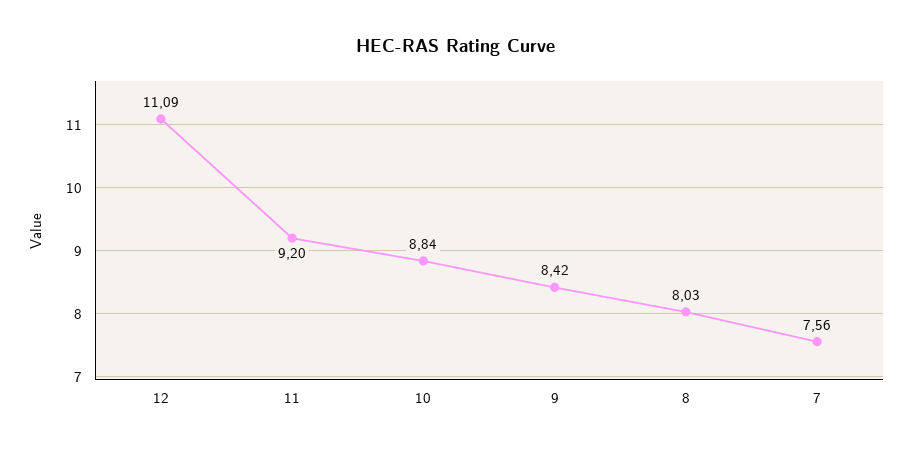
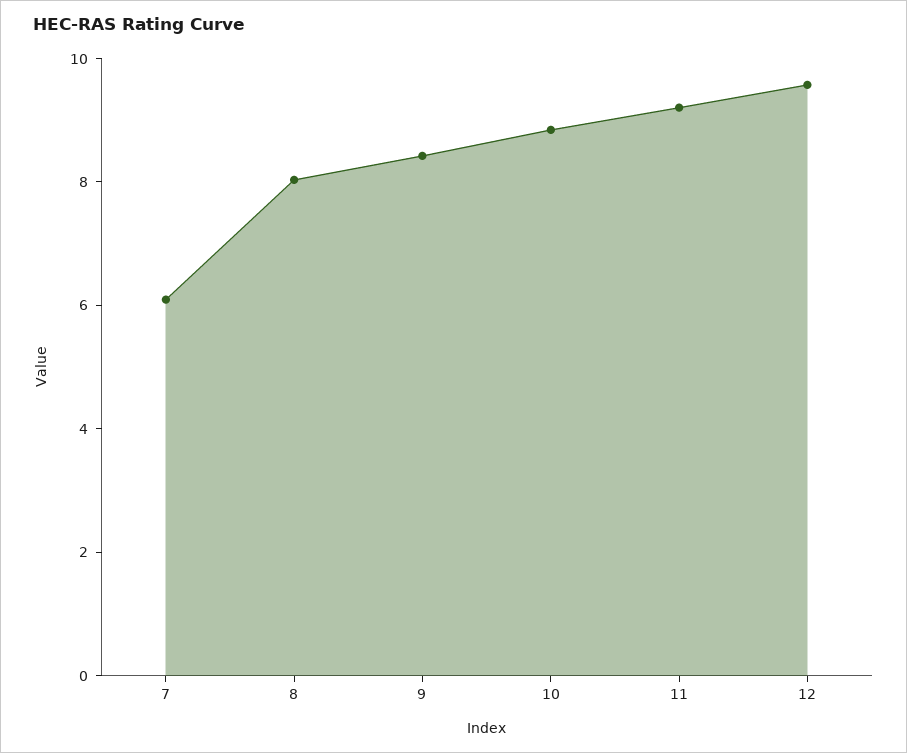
  {
-   "12": 11.09,
+   "12": 9.5,
    "11": 9.2,
    "10": 8.84,
    "9": 8.42,
    "8": 8.03,
-   "7": 7.56
+   "7": 6
  }

